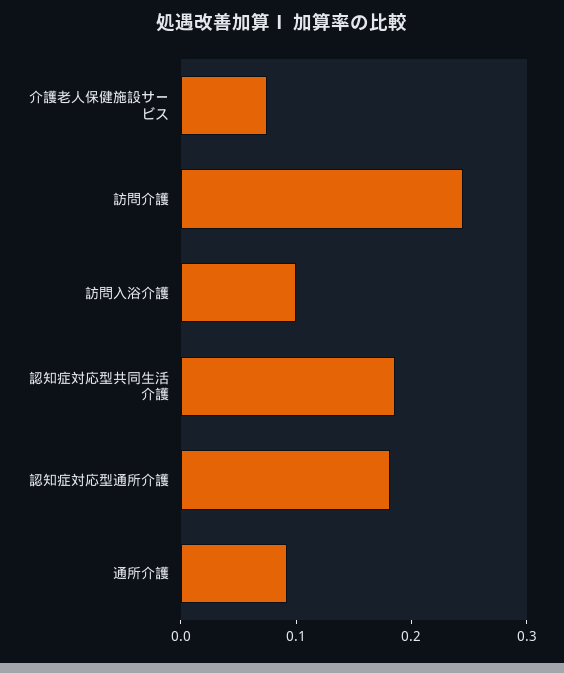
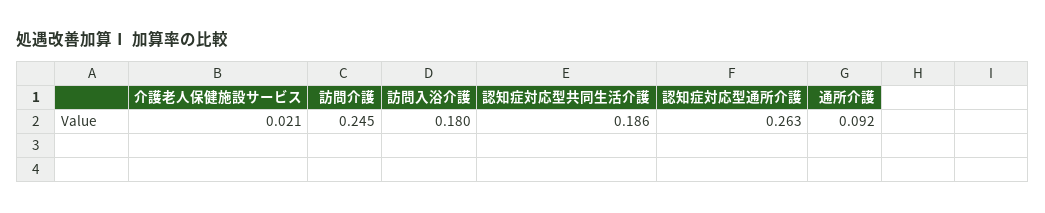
  {
-   "介護老人保健施設サービス": 0.08,
+   "介護老人保健施設サービス": 0.021,
    "訪問介護": 0.245,
-   "訪問入浴介護": 0.1,
+   "訪問入浴介護": 0.18,
    "認知症対応型共同生活介護": 0.186,
-   "認知症対応型通所介護": 0.18,
+   "認知症対応型通所介護": 0.263,
    "通所介護": 0.092
  }

